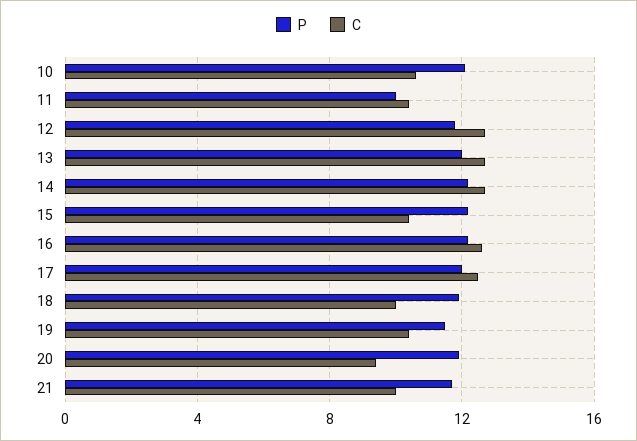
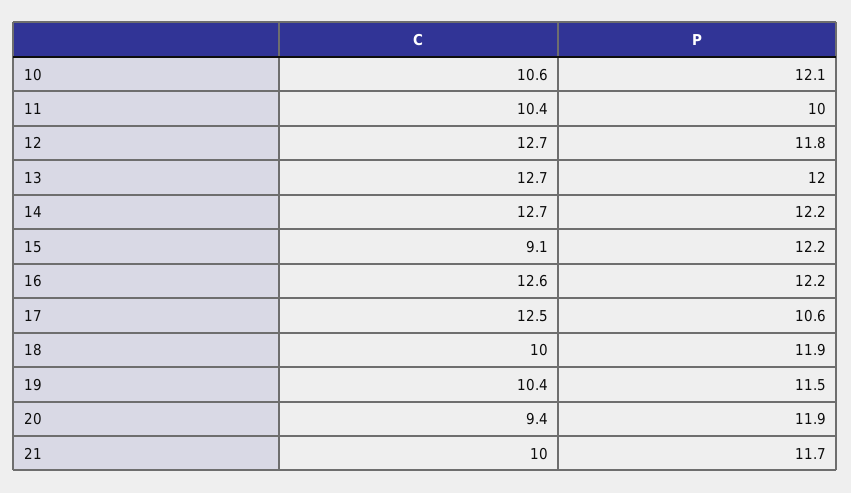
  {
    "P": {
      "10": 12.1,
      "11": 10,
      "12": 11.8,
      "13": 12,
      "14": 12.2,
      "15": 12.2,
      "16": 12.2,
-     "17": 12,
+     "17": 10.6,
      "18": 11.9,
      "19": 11.5,
      "20": 11.9,
      "21": 11.7
    },
    "C": {
      "10": 10.6,
      "11": 10.4,
      "12": 12.7,
      "13": 12.7,
      "14": 12.7,
-     "15": 10.5,
+     "15": 9.1,
      "16": 12.6,
      "17": 12.5,
      "18": 10,
      "19": 10.4,
      "20": 9.4,
      "21": 10
    }
  }

